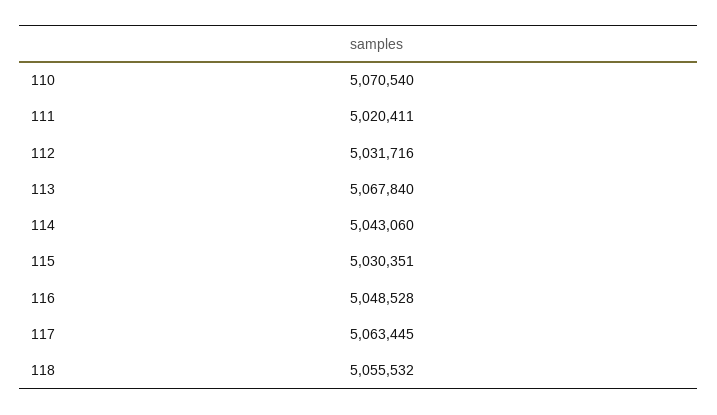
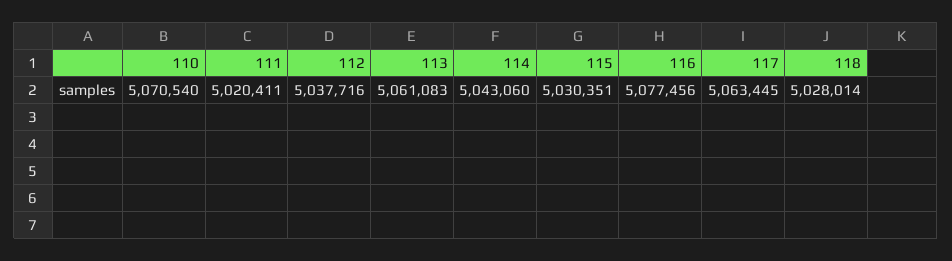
  {
    "110": 5070540,
    "111": 5020411,
-   "112": 5031716,
+   "112": 5037716,
-   "113": 5067840,
+   "113": 5061083,
    "114": 5043060,
    "115": 5030351,
-   "116": 5048528,
+   "116": 5077456,
    "117": 5063445,
-   "118": 5055532
+   "118": 5028014
  }

